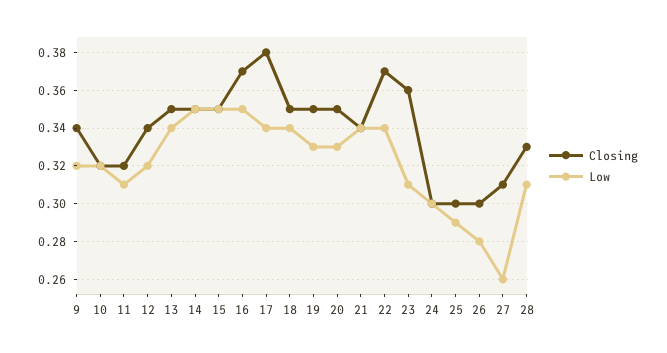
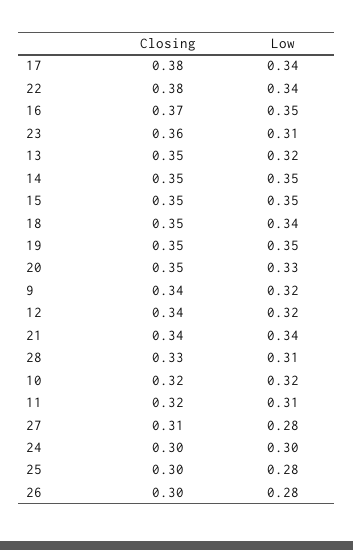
  {
    "Closing": {
      "9": 0.34,
      "10": 0.32,
      "11": 0.32,
      "12": 0.34,
      "13": 0.35,
      "14": 0.35,
      "15": 0.35,
      "16": 0.37,
      "17": 0.38,
      "18": 0.35,
      "19": 0.35,
      "20": 0.35,
      "21": 0.34,
-     "22": 0.37,
+     "22": 0.38,
      "23": 0.36,
      "24": 0.3,
      "25": 0.3,
      "26": 0.3,
      "27": 0.31,
      "28": 0.33
    },
    "Low": {
      "9": 0.32,
      "10": 0.32,
      "11": 0.31,
      "12": 0.32,
-     "13": 0.34,
+     "13": 0.32,
      "14": 0.35,
      "15": 0.35,
      "16": 0.35,
      "17": 0.34,
      "18": 0.34,
-     "19": 0.33,
+     "19": 0.35,
      "20": 0.33,
      "21": 0.34,
      "22": 0.34,
      "23": 0.31,
      "24": 0.3,
-     "25": 0.29,
+     "25": 0.28,
      "26": 0.28,
-     "27": 0.26,
+     "27": 0.28,
      "28": 0.31
    }
  }

